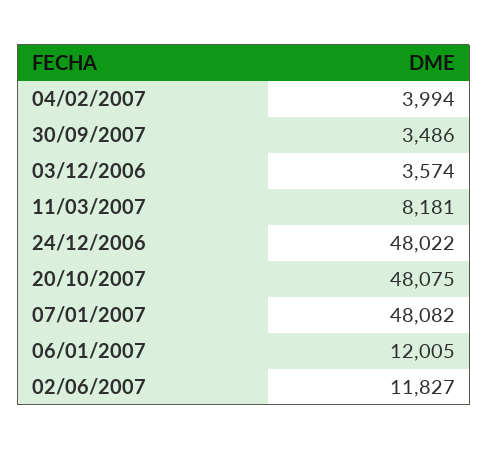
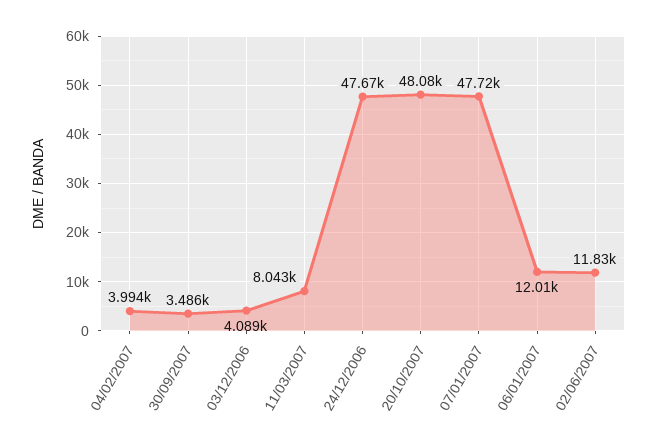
  {
    "04/02/2007": 3994,
    "30/09/2007": 3486,
-   "03/12/2006": 3574,
+   "03/12/2006": 4089,
-   "11/03/2007": 8181,
+   "11/03/2007": 8043,
-   "24/12/2006": 48022,
+   "24/12/2006": 47670,
    "20/10/2007": 48075,
-   "07/01/2007": 48082,
+   "07/01/2007": 47720,
    "06/01/2007": 12005,
    "02/06/2007": 11827
  }

